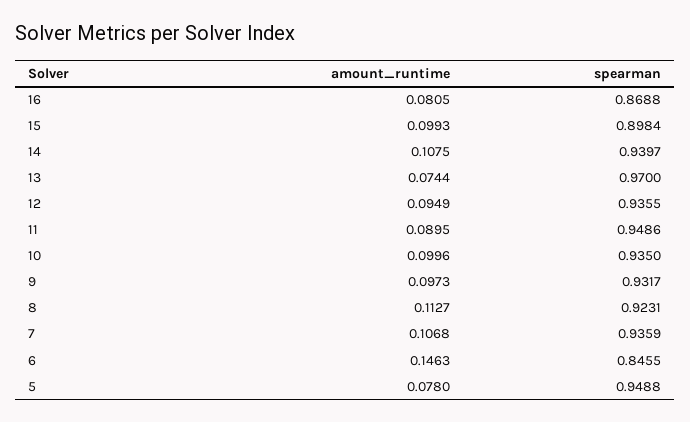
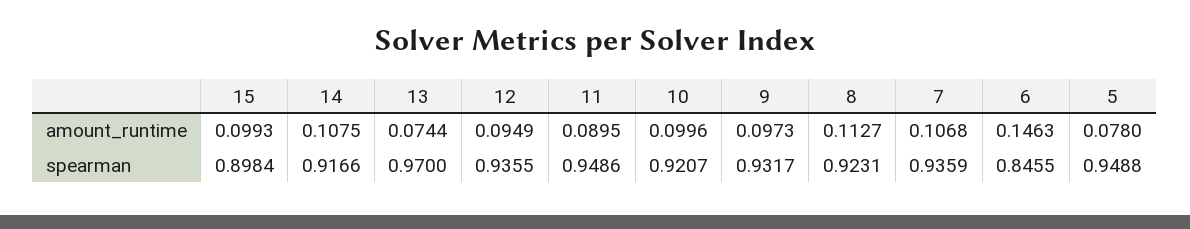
  {
    "amount_runtime": {
-     "16": 0.0805,
      "15": 0.0993,
      "14": 0.1075,
      "13": 0.0744,
      "12": 0.0949,
      "11": 0.0895,
      "10": 0.0996,
      "9": 0.0973,
      "8": 0.1127,
      "7": 0.1068,
      "6": 0.1463,
      "5": 0.078
    },
    "spearman": {
-     "16": 0.8688,
      "15": 0.8984,
-     "14": 0.9397,
+     "14": 0.9166,
      "13": 0.97,
      "12": 0.9355,
      "11": 0.9486,
-     "10": 0.935,
+     "10": 0.9207,
      "9": 0.9317,
      "8": 0.9231,
      "7": 0.9359,
      "6": 0.8455,
      "5": 0.9488
    }
  }

